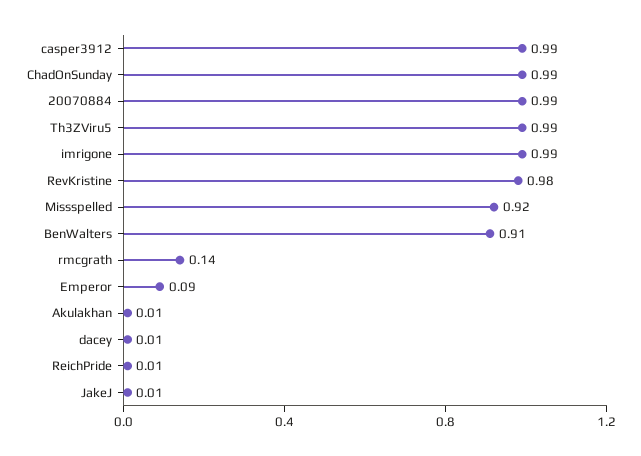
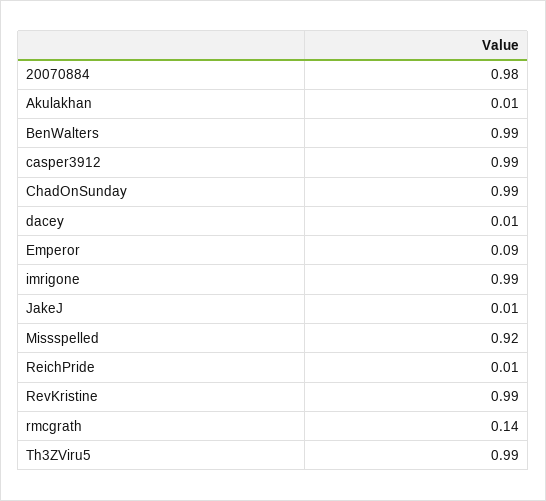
  {
    "casper3912": 0.99,
    "ChadOnSunday": 0.99,
-   "20070884": 0.99,
+   "20070884": 0.98,
    "Th3ZViru5": 0.99,
    "imrigone": 0.99,
-   "RevKristine": 0.98,
+   "RevKristine": 0.99,
    "Missspelled": 0.92,
-   "BenWalters": 0.91,
+   "BenWalters": 0.99,
    "rmcgrath": 0.14,
    "Emperor": 0.09,
    "Akulakhan": 0.01,
    "dacey": 0.01,
    "ReichPride": 0.01,
    "JakeJ": 0.01
  }

